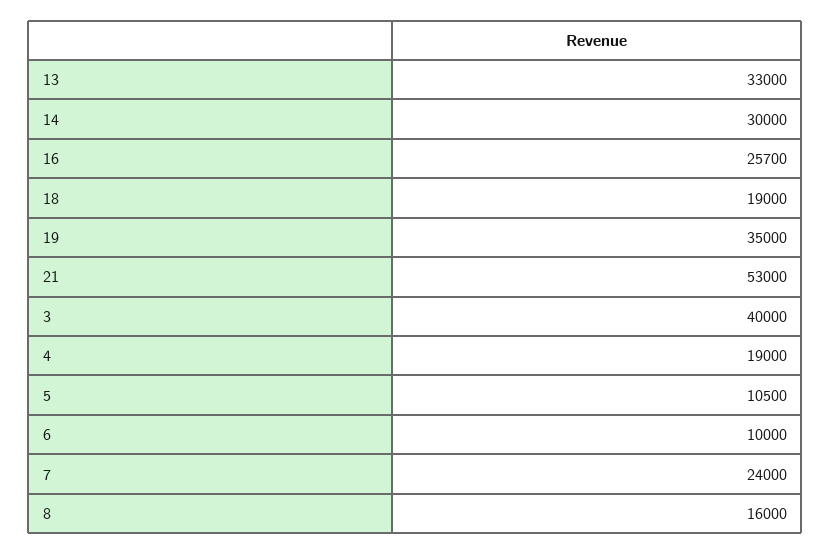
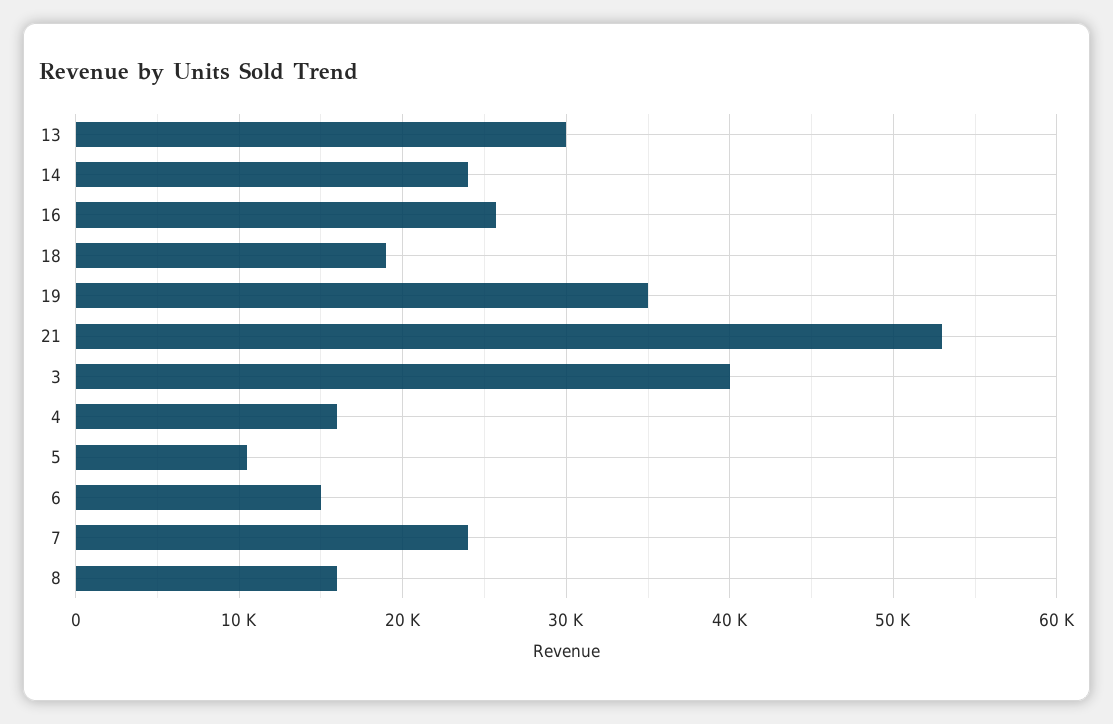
  {
-   "13": 33000,
+   "13": 30000,
-   "14": 30000,
+   "14": 24000,
    "16": 25700,
    "18": 19000,
    "19": 35000,
    "21": 53000,
    "3": 40000,
-   "4": 19000,
+   "4": 16000,
    "5": 10500,
-   "6": 10000,
+   "6": 15000,
    "7": 24000,
    "8": 16000
  }

